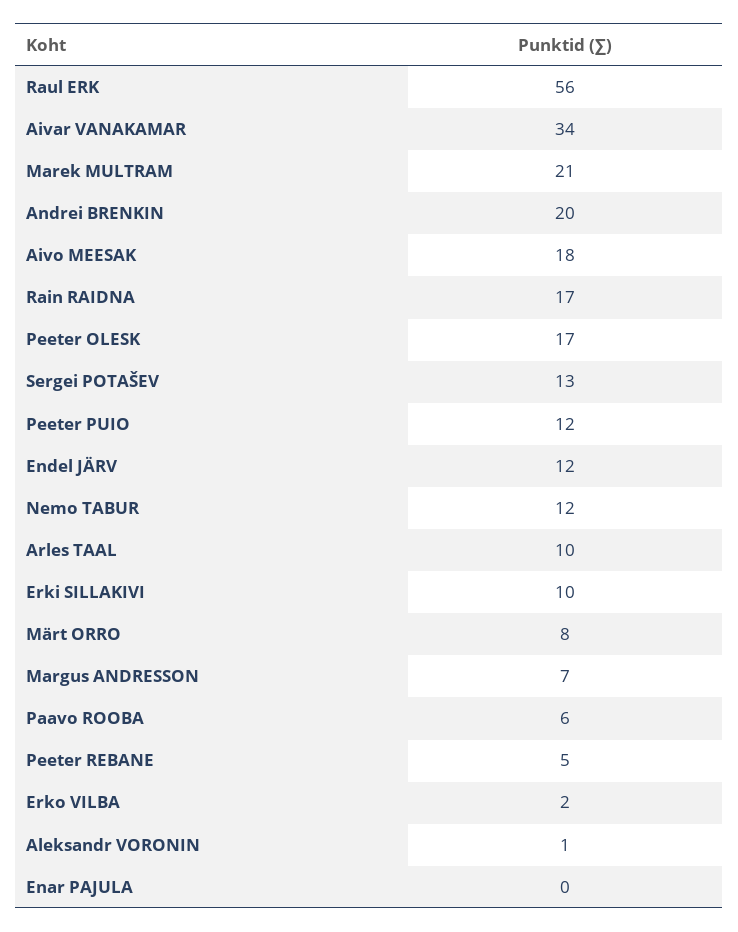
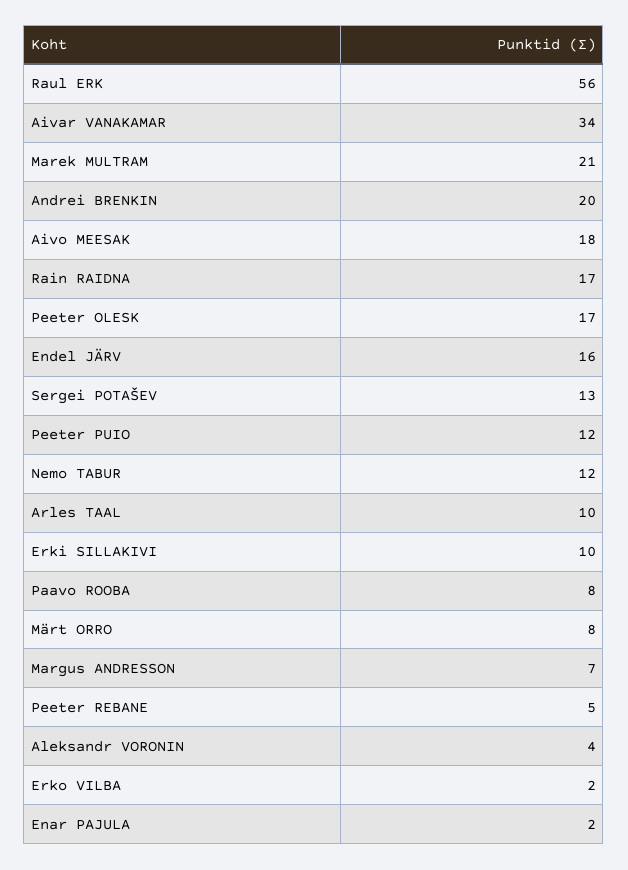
  {
    "Raul ERK": 56,
    "Aivar VANAKAMAR": 34,
    "Marek MULTRAM": 21,
    "Andrei BRENKIN": 20,
    "Aivo MEESAK": 18,
    "Rain RAIDNA": 17,
    "Peeter OLESK": 17,
    "Sergei POTAŠEV": 13,
    "Peeter PUIO": 12,
-   "Endel JÄRV": 12,
+   "Endel JÄRV": 16,
    "Nemo TABUR": 12,
    "Arles TAAL": 10,
    "Erki SILLAKIVI": 10,
    "Märt ORRO": 8,
    "Margus ANDRESSON": 7,
-   "Paavo ROOBA": 6,
+   "Paavo ROOBA": 8,
    "Peeter REBANE": 5,
    "Erko VILBA": 2,
-   "Aleksandr VORONIN": 1,
+   "Aleksandr VORONIN": 4,
-   "Enar PAJULA": 0
+   "Enar PAJULA": 2
  }

